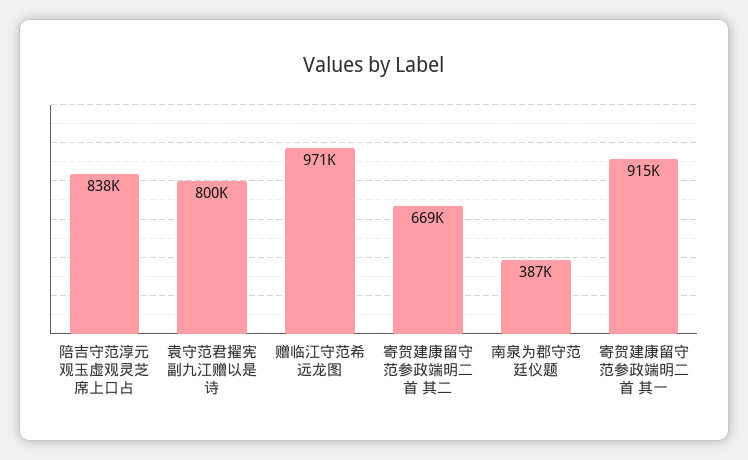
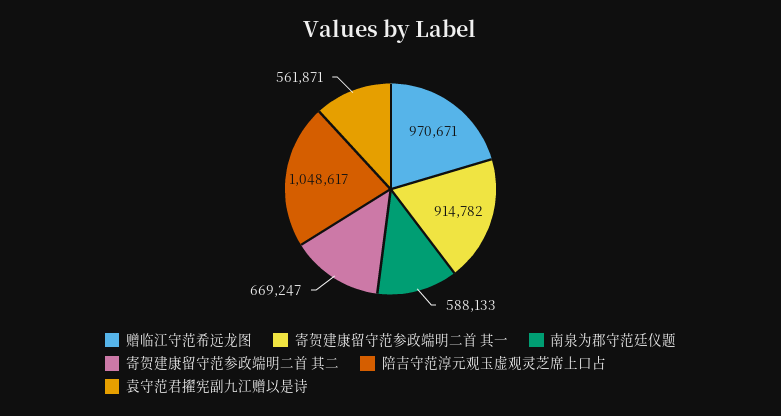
  {
-   "陪吉守范淳元观玉虚观灵芝席上口占": 838000,
+   "陪吉守范淳元观玉虚观灵芝席上口占": 1048617,
-   "袁守范君擢宪副九江赠以是诗": 800000,
+   "袁守范君擢宪副九江赠以是诗": 561871,
    "赠临江守范希远龙图": 970671,
    "寄贺建康留守范参政端明二首 其二": 669247,
-   "南泉为郡守范廷仪题": 387000,
+   "南泉为郡守范廷仪题": 588133,
    "寄贺建康留守范参政端明二首 其一": 914782
  }

